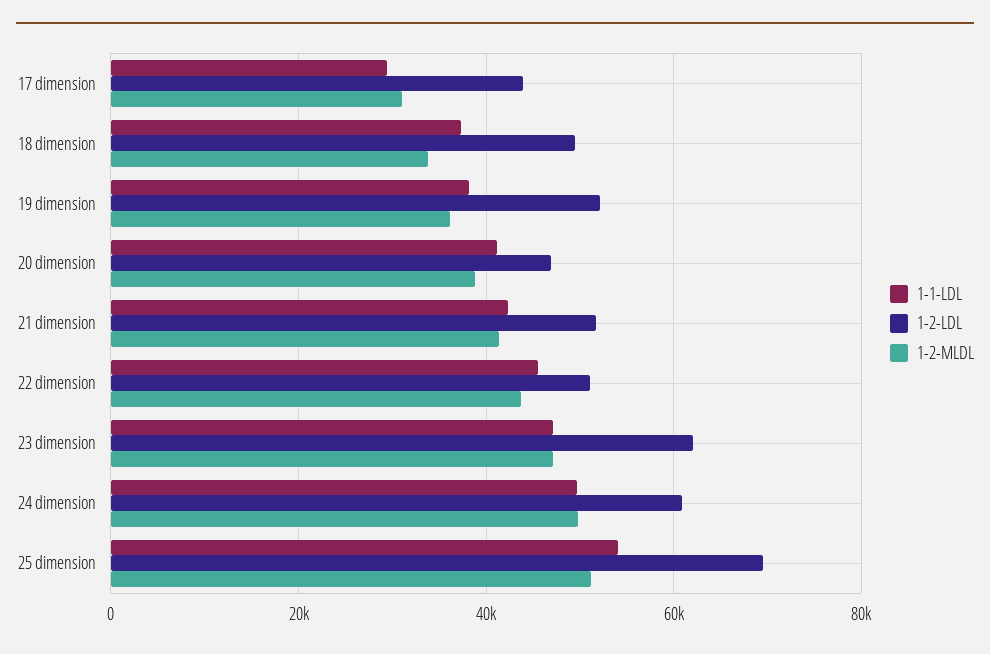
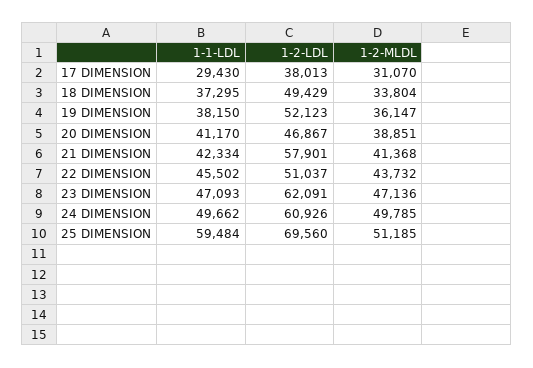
  {
    "1-1-LDL": {
      "17 dimension": 29430,
      "18 dimension": 37295,
      "19 dimension": 38150,
      "20 dimension": 41170,
      "21 dimension": 42334,
      "22 dimension": 45502,
      "23 dimension": 47093,
      "24 dimension": 49662,
-     "25 dimension": 54000
+     "25 dimension": 59484
    },
    "1-2-LDL": {
-     "17 dimension": 44000,
+     "17 dimension": 38013,
      "18 dimension": 49429,
      "19 dimension": 52123,
      "20 dimension": 46867,
-     "21 dimension": 52000,
+     "21 dimension": 57901,
      "22 dimension": 51037,
      "23 dimension": 62091,
      "24 dimension": 60926,
      "25 dimension": 69560
    },
    "1-2-MLDL": {
      "17 dimension": 31070,
      "18 dimension": 33804,
      "19 dimension": 36147,
      "20 dimension": 38851,
      "21 dimension": 41368,
      "22 dimension": 43732,
      "23 dimension": 47136,
      "24 dimension": 49785,
      "25 dimension": 51185
    }
  }

